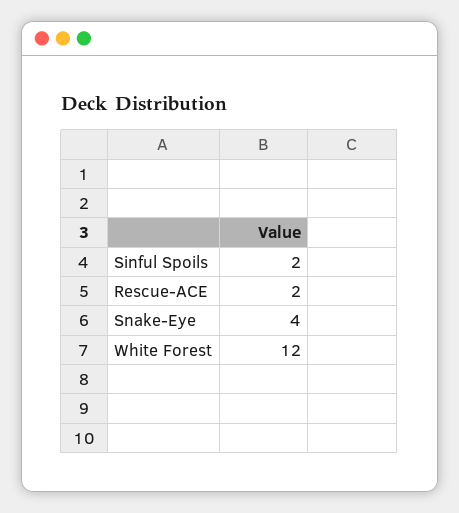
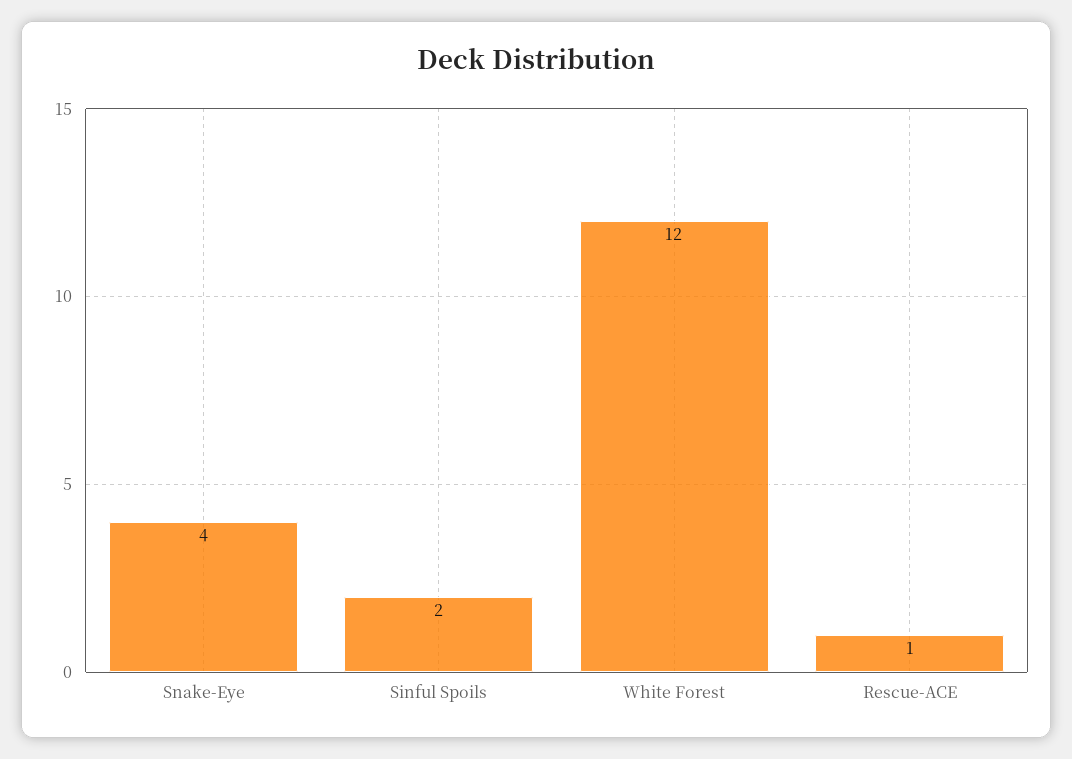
  {
    "Sinful Spoils": 2,
-   "Rescue-ACE": 2,
+   "Rescue-ACE": 1,
    "Snake-Eye": 4,
    "White Forest": 12
  }

